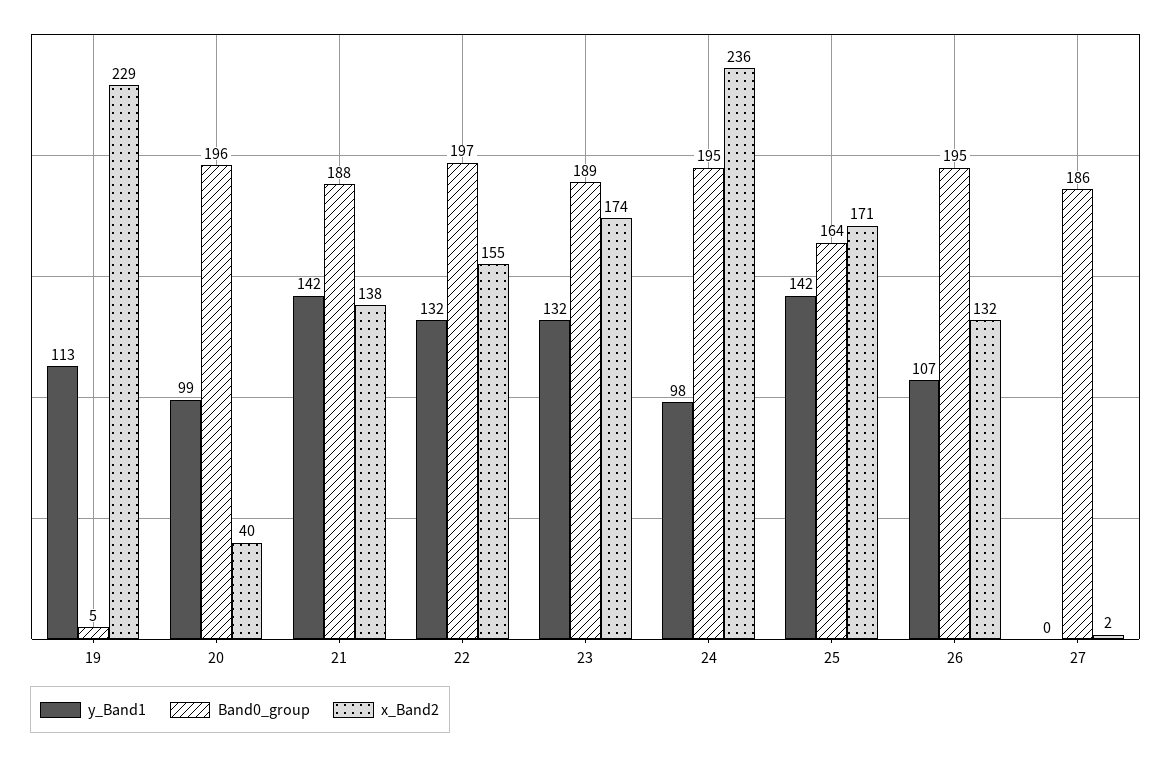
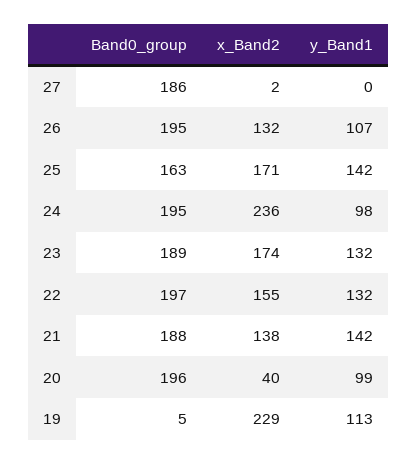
  {
    "y_Band1": {
      "19": 113,
      "20": 99,
      "21": 142,
      "22": 132,
      "23": 132,
      "24": 98,
      "25": 142,
      "26": 107,
      "27": 0
    },
    "Band0_group": {
      "19": 5,
      "20": 196,
      "21": 188,
      "22": 197,
      "23": 189,
      "24": 195,
-     "25": 164,
+     "25": 163,
      "26": 195,
      "27": 186
    },
    "x_Band2": {
      "19": 229,
      "20": 40,
      "21": 138,
      "22": 155,
      "23": 174,
      "24": 236,
      "25": 171,
      "26": 132,
      "27": 2
    }
  }

